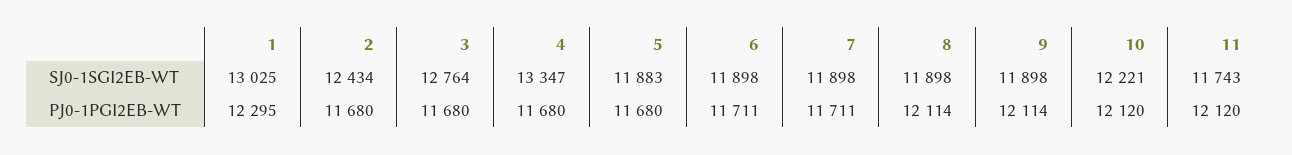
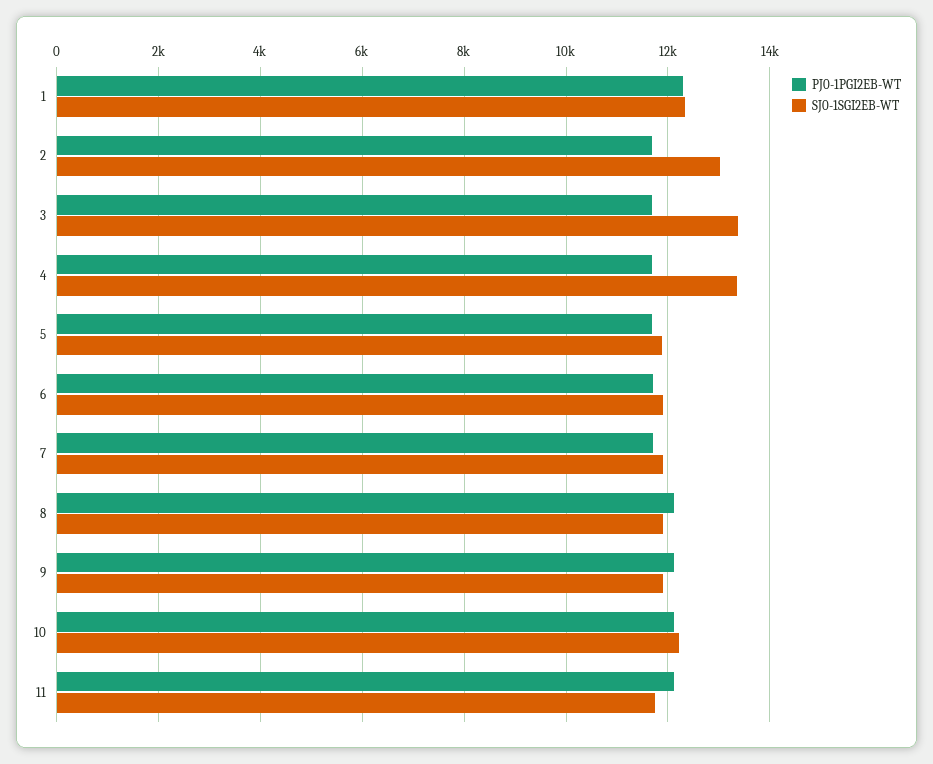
  {
    "SJ0-1SGI2EB-WT": {
-     "1": 13025,
+     "1": 12400,
-     "2": 12434,
+     "2": 13000,
-     "3": 12764,
+     "3": 13400,
      "4": 13347,
      "5": 11883,
      "6": 11898,
      "7": 11898,
      "8": 11898,
      "9": 11898,
      "10": 12221,
      "11": 11743
    },
    "PJ0-1PGI2EB-WT": {
      "1": 12295,
      "2": 11680,
      "3": 11680,
      "4": 11680,
      "5": 11680,
      "6": 11711,
      "7": 11711,
      "8": 12114,
      "9": 12114,
      "10": 12120,
      "11": 12120
    }
  }

